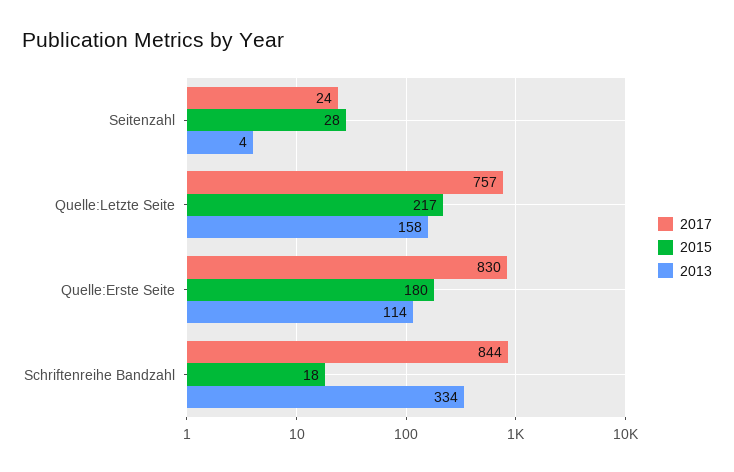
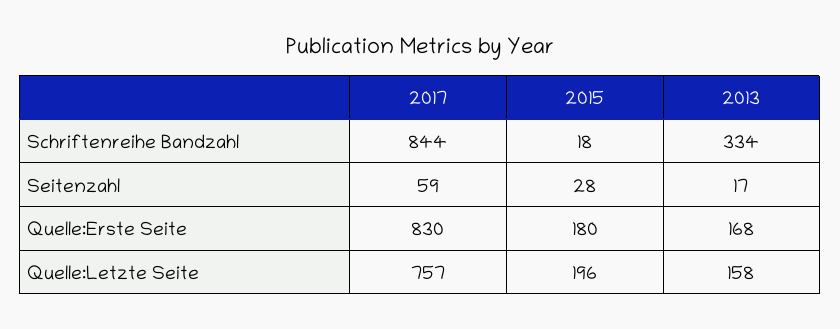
  {
    "2017": {
-     "Seitenzahl": 24,
+     "Seitenzahl": 59,
      "Quelle:Letzte Seite": 757,
      "Quelle:Erste Seite": 830,
      "Schriftenreihe Bandzahl": 844
    },
    "2015": {
      "Seitenzahl": 28,
-     "Quelle:Letzte Seite": 217,
+     "Quelle:Letzte Seite": 196,
      "Quelle:Erste Seite": 180,
      "Schriftenreihe Bandzahl": 18
    },
    "2013": {
-     "Seitenzahl": 4,
+     "Seitenzahl": 17,
      "Quelle:Letzte Seite": 158,
-     "Quelle:Erste Seite": 114,
+     "Quelle:Erste Seite": 168,
      "Schriftenreihe Bandzahl": 334
    }
  }

